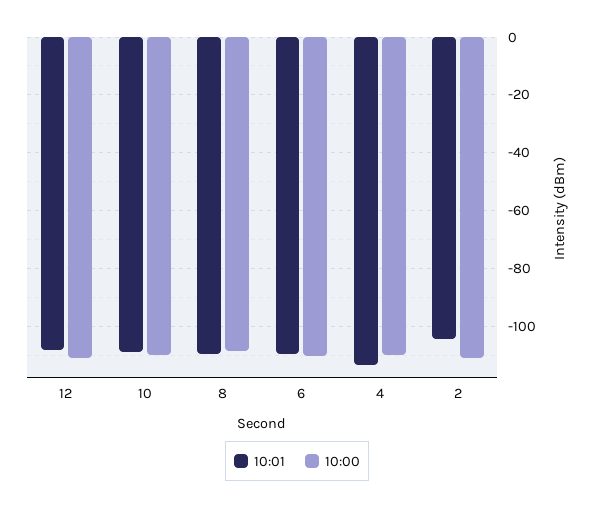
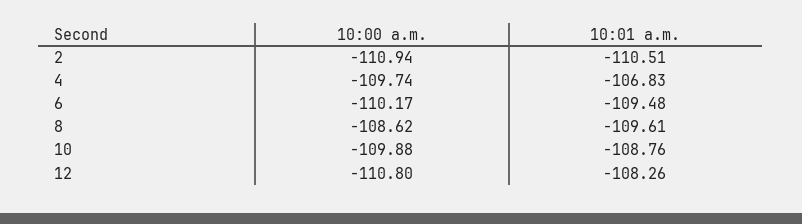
  {
    "10:01": {
      "12": -108.26,
      "10": -108.76,
      "8": -109.61,
      "6": -109.48,
-     "4": -112.5,
+     "4": -106.83,
-     "2": -105
+     "2": -110.51
    },
    "10:00": {
      "12": -110.8,
      "10": -109.88,
      "8": -108.62,
      "6": -110.17,
      "4": -109.74,
      "2": -110.94
    }
  }

